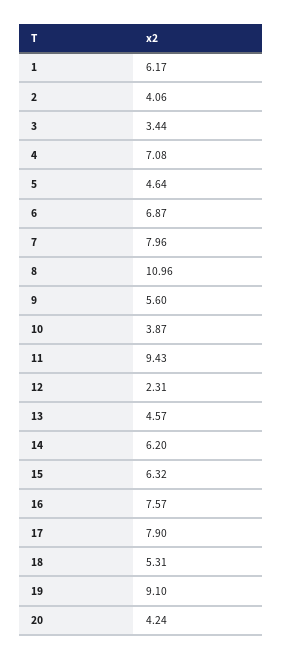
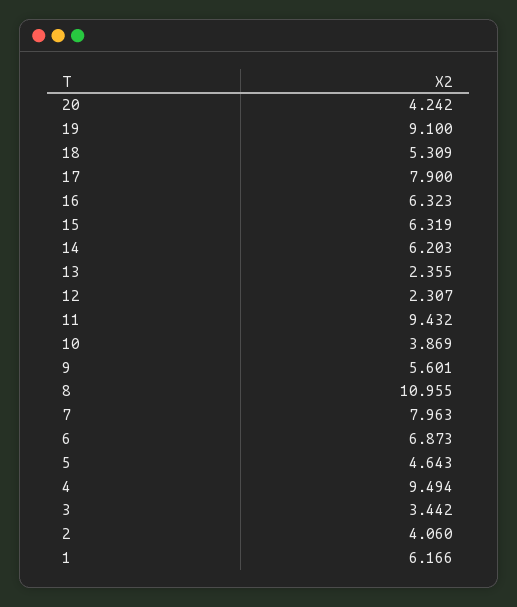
  {
    "1": 6.166,
    "2": 4.06,
    "3": 3.442,
-   "4": 7.08,
+   "4": 9.494,
    "5": 4.643,
    "6": 6.873,
    "7": 7.963,
    "8": 10.955,
    "9": 5.601,
    "10": 3.869,
    "11": 9.432,
    "12": 2.307,
-   "13": 4.57,
+   "13": 2.355,
    "14": 6.203,
    "15": 6.319,
-   "16": 7.57,
+   "16": 6.323,
    "17": 7.9,
    "18": 5.309,
    "19": 9.1,
    "20": 4.242
  }

